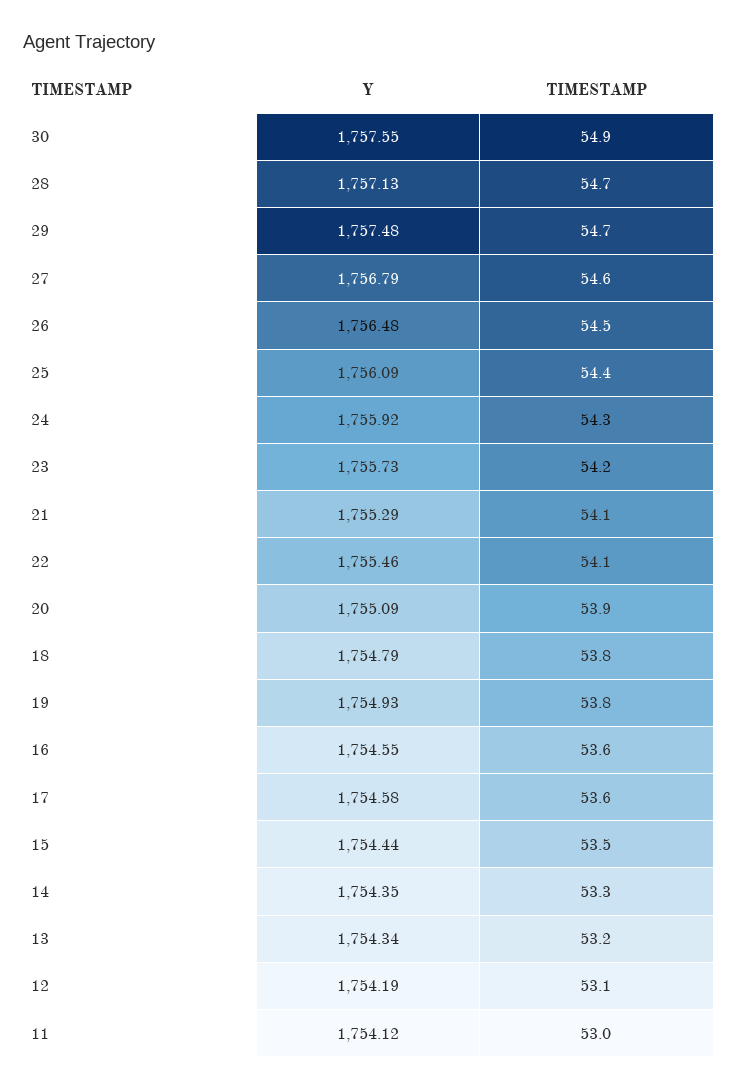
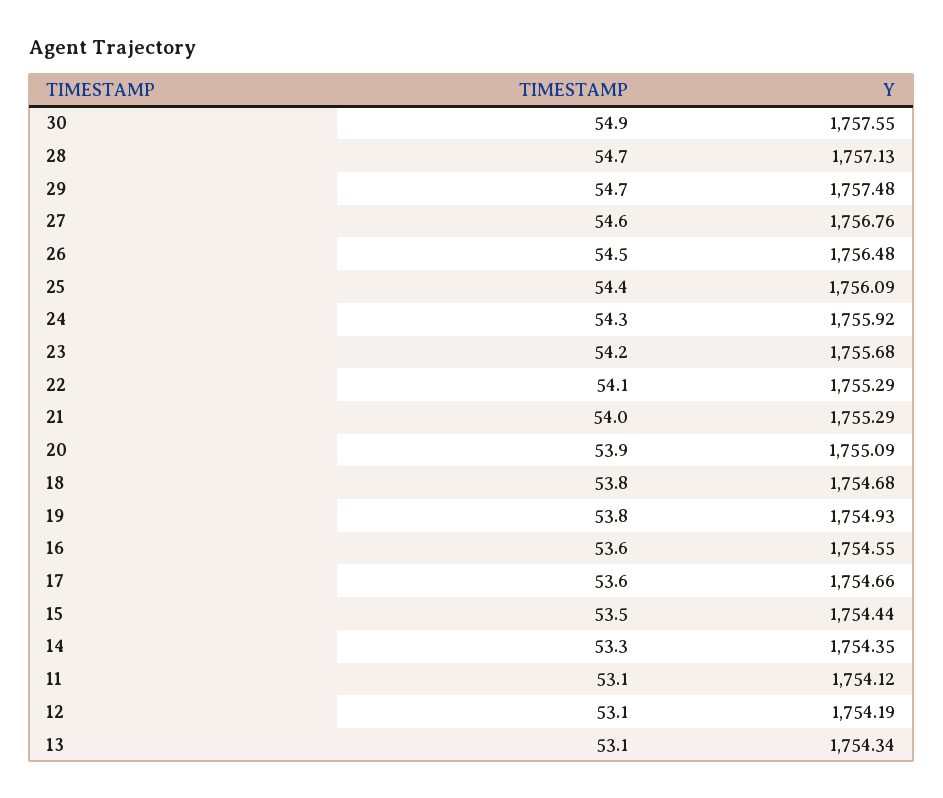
  {
    "Y": {
      "30": 1757.55,
      "28": 1757.13,
      "29": 1757.48,
-     "27": 1756.79,
+     "27": 1756.76,
      "26": 1756.48,
      "25": 1756.09,
      "24": 1755.92,
-     "23": 1755.73,
+     "23": 1755.68,
      "21": 1755.29,
-     "22": 1755.46,
+     "22": 1755.29,
      "20": 1755.09,
-     "18": 1754.79,
+     "18": 1754.68,
      "19": 1754.93,
      "16": 1754.55,
-     "17": 1754.58,
+     "17": 1754.66,
      "15": 1754.44,
      "14": 1754.35,
      "13": 1754.34,
      "12": 1754.19,
      "11": 1754.12
    },
    "TIMESTAMP": {
      "30": 54.9,
      "28": 54.7,
      "29": 54.7,
      "27": 54.6,
      "26": 54.5,
      "25": 54.4,
      "24": 54.3,
      "23": 54.2,
-     "21": 54.1,
+     "21": 54,
      "22": 54.1,
      "20": 53.9,
      "18": 53.8,
      "19": 53.8,
      "16": 53.6,
      "17": 53.6,
      "15": 53.5,
      "14": 53.3,
-     "13": 53.2,
+     "13": 53.1,
      "12": 53.1,
-     "11": 53
+     "11": 53.1
    }
  }

